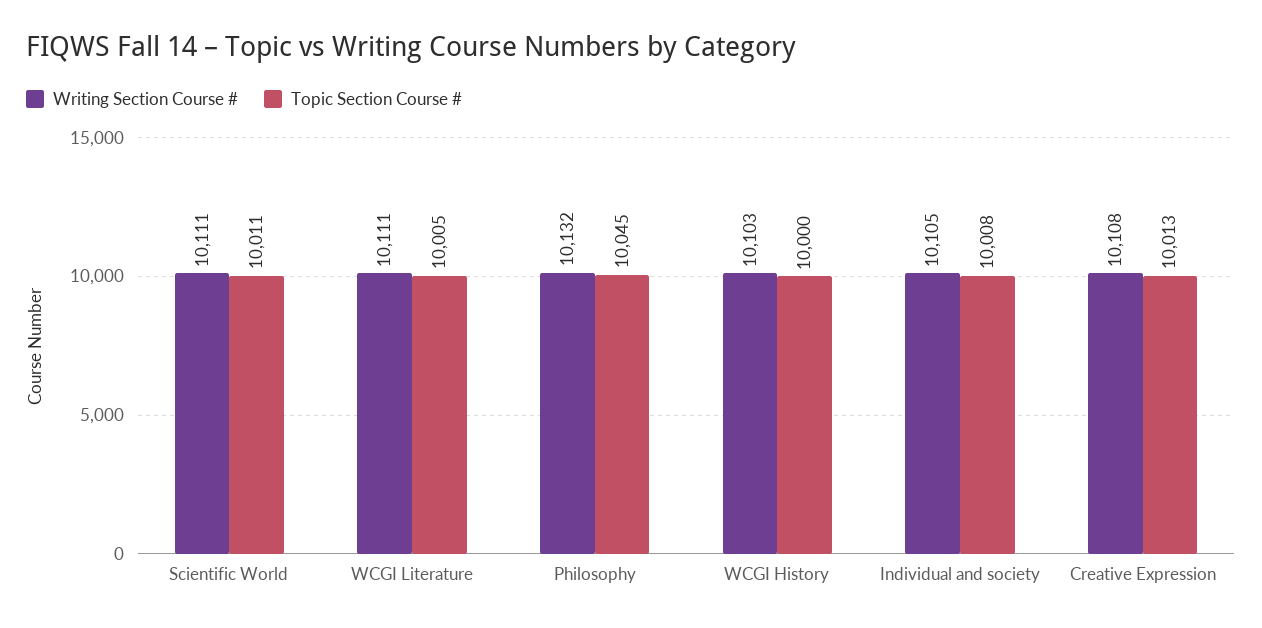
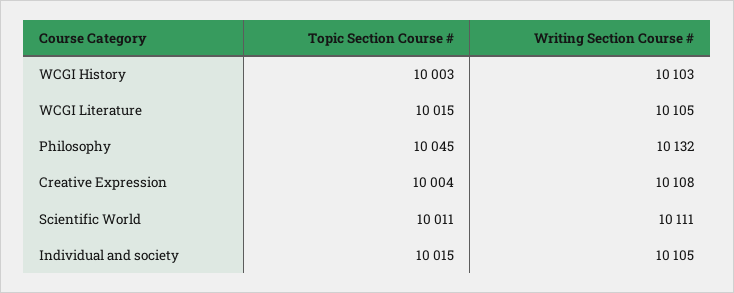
  {
    "Writing Section Course #": {
      "Scientific World": 10111,
-     "WCGI Literature": 10111,
+     "WCGI Literature": 10105,
      "Philosophy": 10132,
      "WCGI History": 10103,
      "Individual and society": 10105,
      "Creative Expression": 10108
    },
    "Topic Section Course #": {
      "Scientific World": 10011,
-     "WCGI Literature": 10005,
+     "WCGI Literature": 10015,
      "Philosophy": 10045,
-     "WCGI History": 10000,
+     "WCGI History": 10003,
-     "Individual and society": 10008,
+     "Individual and society": 10015,
-     "Creative Expression": 10013
+     "Creative Expression": 10004
    }
  }

